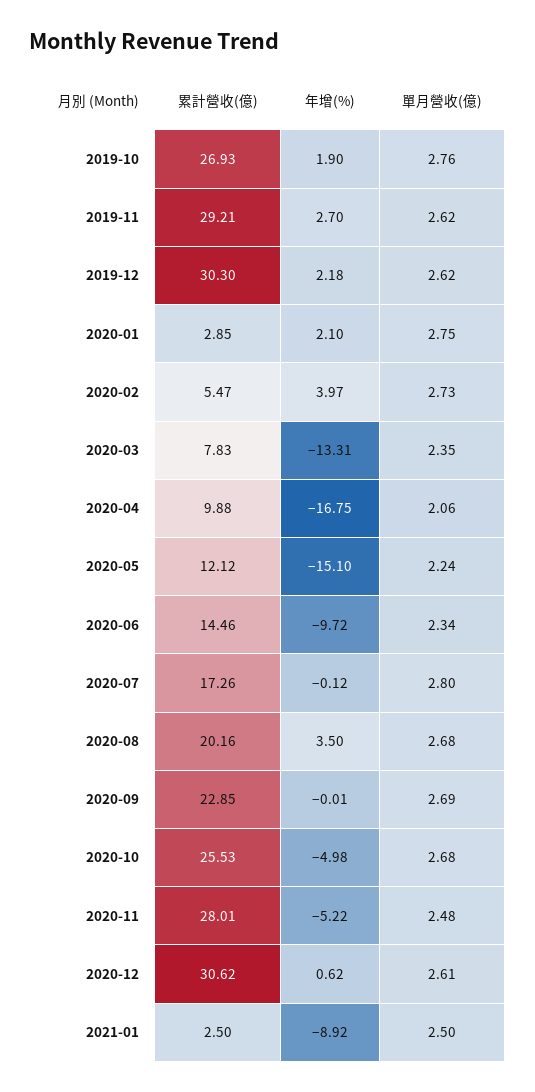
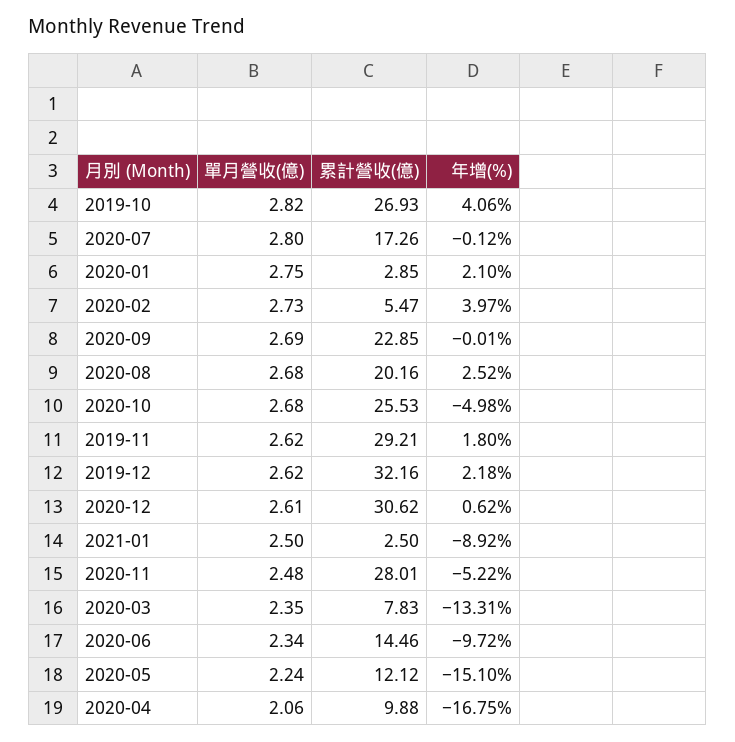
  {
    "累計營收(億)": {
      "2019-10": 26.93,
      "2019-11": 29.21,
-     "2019-12": 30.3,
+     "2019-12": 32.16,
      "2020-01": 2.85,
      "2020-02": 5.47,
      "2020-03": 7.83,
      "2020-04": 9.88,
      "2020-05": 12.12,
      "2020-06": 14.46,
      "2020-07": 17.26,
      "2020-08": 20.16,
      "2020-09": 22.85,
      "2020-10": 25.53,
      "2020-11": 28.01,
      "2020-12": 30.62,
      "2021-01": 2.5
    },
    "年增(%)": {
-     "2019-10": 1.9,
+     "2019-10": 4.06,
-     "2019-11": 2.7,
+     "2019-11": 1.8,
      "2019-12": 2.18,
      "2020-01": 2.1,
      "2020-02": 3.97,
      "2020-03": -13.31,
      "2020-04": -16.75,
      "2020-05": -15.1,
      "2020-06": -9.72,
      "2020-07": -0.12,
-     "2020-08": 3.5,
+     "2020-08": 2.52,
      "2020-09": -0.01,
      "2020-10": -4.98,
      "2020-11": -5.22,
      "2020-12": 0.62,
      "2021-01": -8.92
    },
    "單月營收(億)": {
-     "2019-10": 2.76,
+     "2019-10": 2.82,
      "2019-11": 2.62,
      "2019-12": 2.62,
      "2020-01": 2.75,
      "2020-02": 2.73,
      "2020-03": 2.35,
      "2020-04": 2.06,
      "2020-05": 2.24,
      "2020-06": 2.34,
      "2020-07": 2.8,
      "2020-08": 2.68,
      "2020-09": 2.69,
      "2020-10": 2.68,
      "2020-11": 2.48,
      "2020-12": 2.61,
      "2021-01": 2.5
    }
  }

